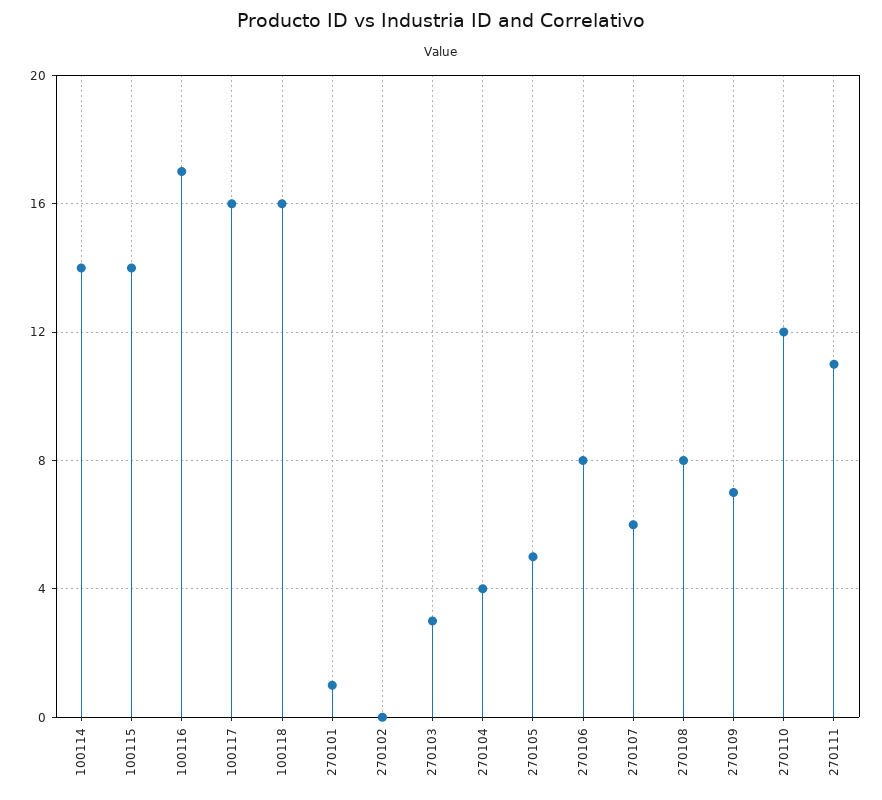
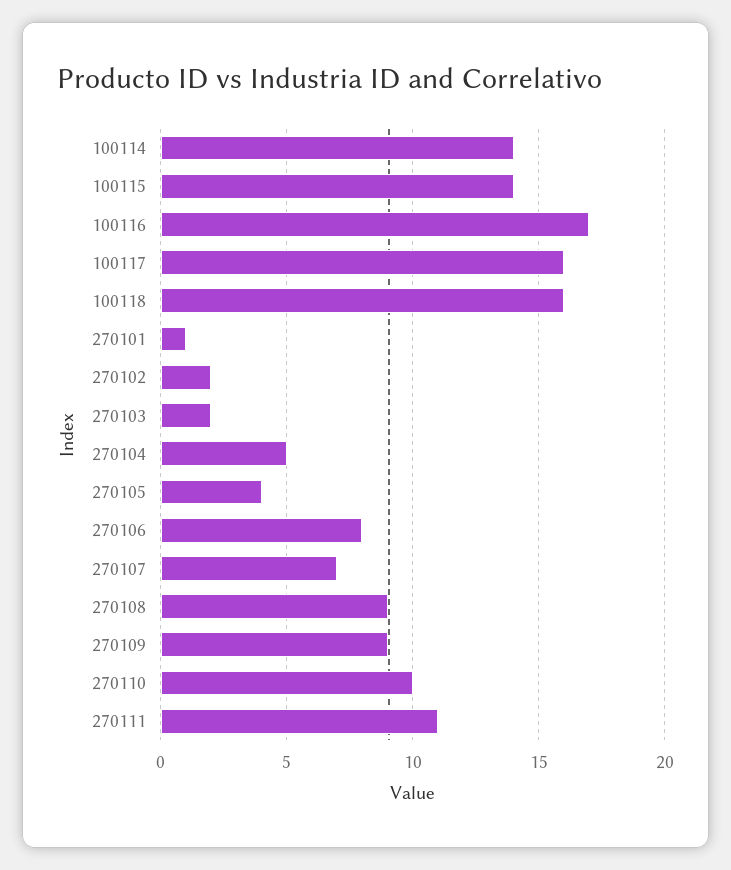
  {
    "100114": 14,
    "100115": 14,
    "100116": 17,
    "100117": 16,
    "100118": 16,
    "270101": 1,
-   "270102": 0,
+   "270102": 2,
-   "270103": 3,
+   "270103": 2,
-   "270104": 4,
+   "270104": 5,
-   "270105": 5,
+   "270105": 4,
    "270106": 8,
-   "270107": 6,
+   "270107": 7,
-   "270108": 8,
+   "270108": 9,
-   "270109": 7,
+   "270109": 9,
-   "270110": 12,
+   "270110": 10,
    "270111": 11
  }

